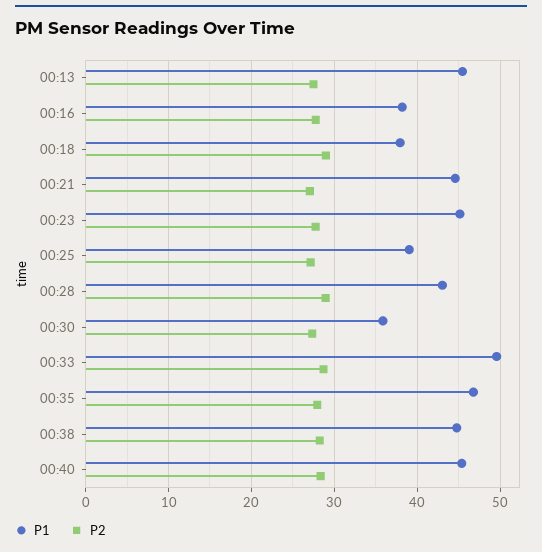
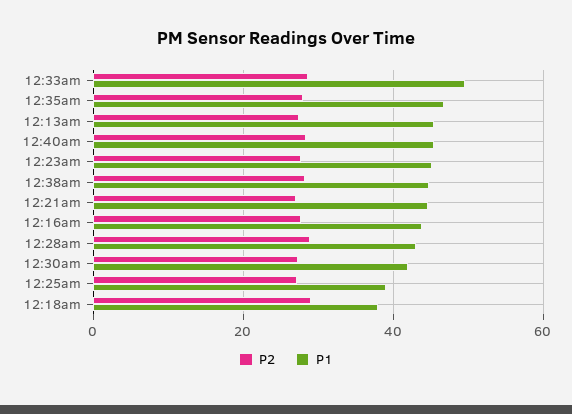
  {
    "P1": {
      "00:13": 45,
-     "00:16": 38,
+     "00:16": 44,
      "00:18": 38,
      "00:21": 45,
      "00:23": 45,
      "00:25": 39,
      "00:28": 43,
-     "00:30": 36,
+     "00:30": 42,
      "00:33": 50,
      "00:35": 47,
      "00:38": 45,
      "00:40": 45
    },
    "P2": {
      "00:13": 28,
      "00:16": 28,
      "00:18": 29,
      "00:21": 27,
      "00:23": 28,
      "00:25": 27,
      "00:28": 29,
      "00:30": 27,
      "00:33": 29,
      "00:35": 28,
      "00:38": 28,
      "00:40": 28
    }
  }

